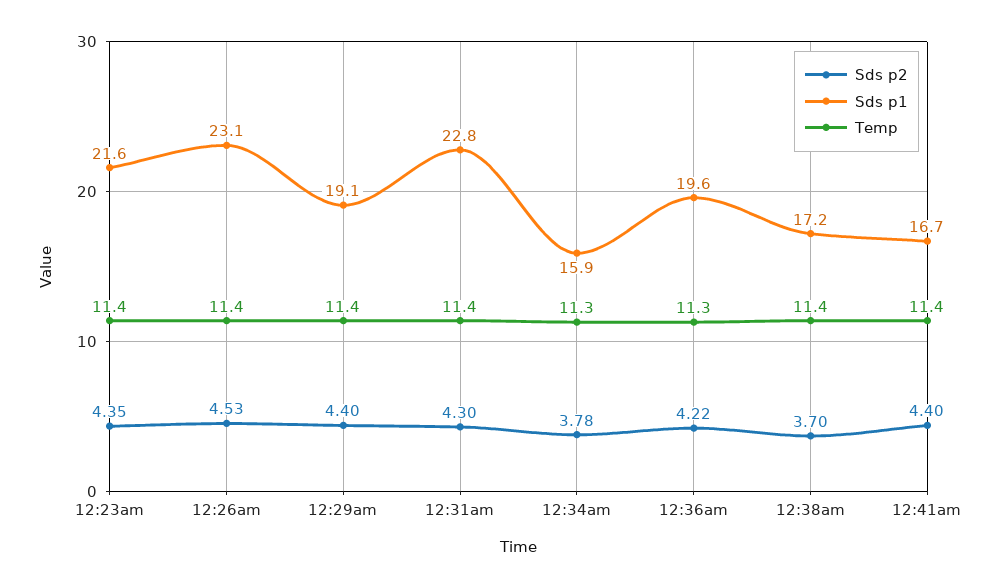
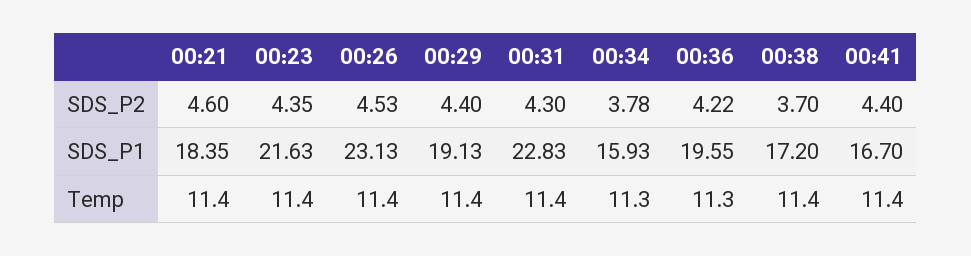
  {
    "Sds p2": {
      "12:23am": 4.35,
      "12:26am": 4.53,
      "12:29am": 4.4,
      "12:31am": 4.3,
      "12:34am": 3.78,
      "12:36am": 4.22,
      "12:38am": 3.7,
-     "12:41am": 4.4
+     "12:41am": 4.4,
+     "00:21": 4.6
    },
    "Sds p1": {
      "12:23am": 21.63,
      "12:26am": 23.13,
      "12:29am": 19.13,
      "12:31am": 22.83,
      "12:34am": 15.93,
      "12:36am": 19.55,
      "12:38am": 17.2,
-     "12:41am": 16.7
+     "12:41am": 16.7,
+     "00:21": 18.35
    },
    "Temp": {
      "12:23am": 11.4,
      "12:26am": 11.4,
      "12:29am": 11.4,
      "12:31am": 11.4,
      "12:34am": 11.3,
      "12:36am": 11.3,
      "12:38am": 11.4,
-     "12:41am": 11.4
+     "12:41am": 11.4,
+     "00:21": 11.4
    }
  }

